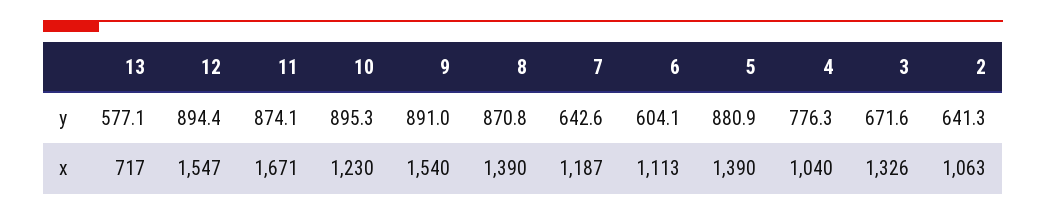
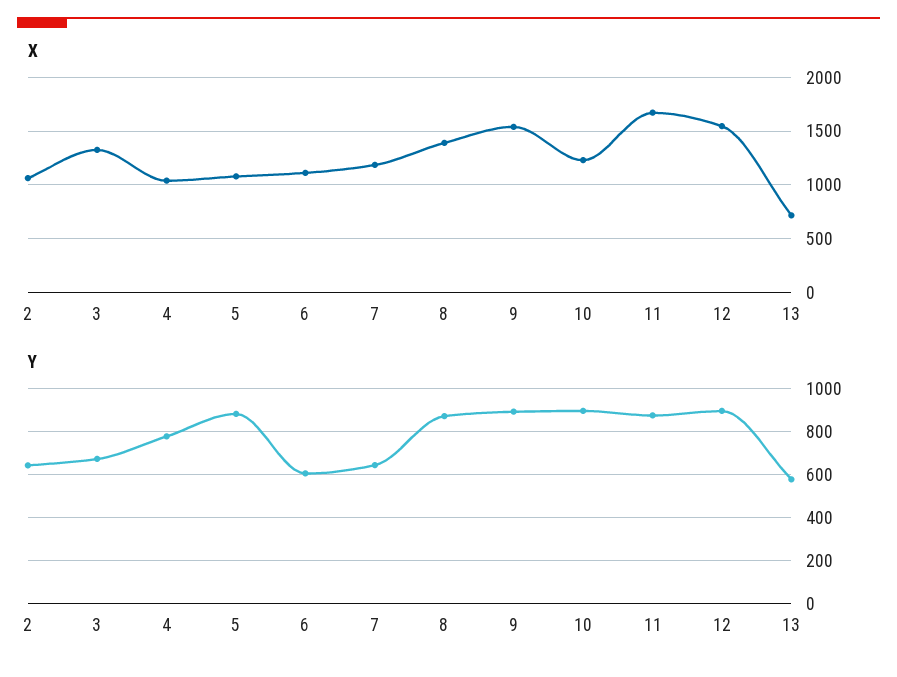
  {
    "y": {
      "13": 577.1,
      "12": 894.4,
      "11": 874.1,
      "10": 895.3,
      "9": 891,
      "8": 870.8,
      "7": 642.6,
      "6": 604.1,
      "5": 880.9,
      "4": 776.3,
      "3": 671.6,
      "2": 641.3
    },
    "x": {
      "13": 717,
      "12": 1547,
      "11": 1671,
      "10": 1230,
      "9": 1540,
      "8": 1390,
      "7": 1187,
      "6": 1113,
-     "5": 1390,
+     "5": 1100,
      "4": 1040,
      "3": 1326,
      "2": 1063
    }
  }

